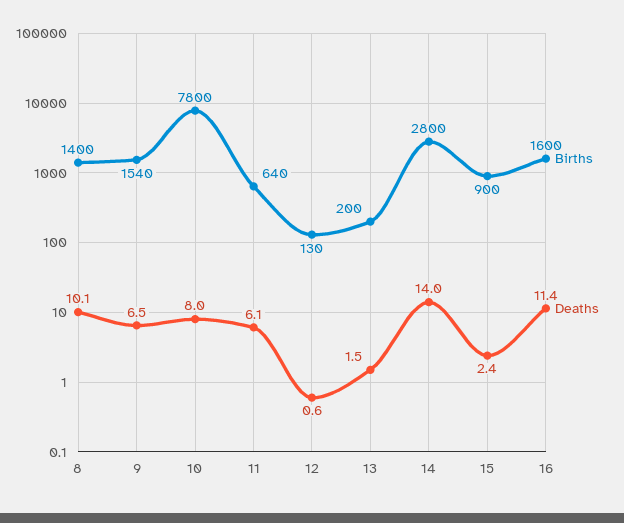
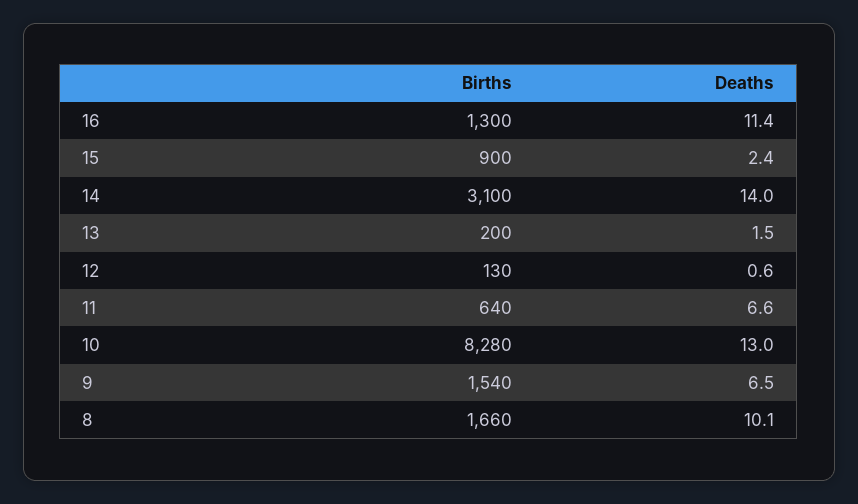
  {
    "Births": {
-     "8": 1400,
+     "8": 1660,
      "9": 1540,
-     "10": 7800,
+     "10": 8280,
      "11": 640,
      "12": 130,
      "13": 200,
-     "14": 2800,
+     "14": 3100,
      "15": 900,
-     "16": 1600
+     "16": 1300
    },
    "Deaths": {
      "8": 10.1,
      "9": 6.5,
-     "10": 8,
+     "10": 13,
-     "11": 6.1,
+     "11": 6.6,
      "12": 0.6,
      "13": 1.5,
      "14": 14,
      "15": 2.4,
      "16": 11.4
    }
  }

